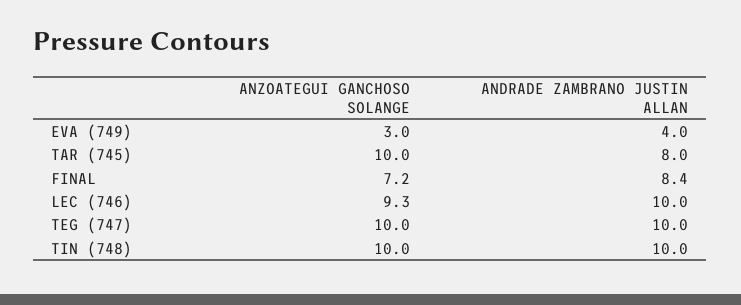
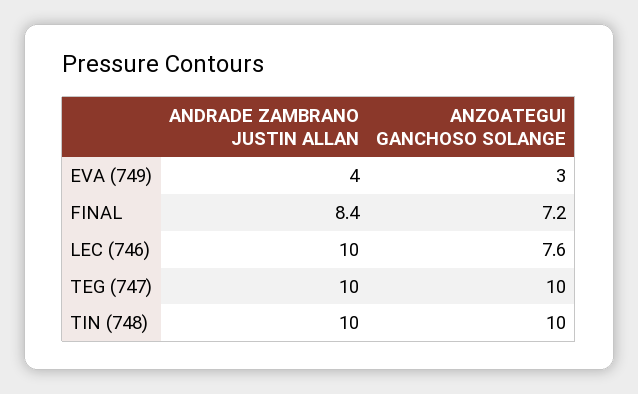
  {
    "ANZOATEGUI GANCHOSO SOLANGE": {
      "EVA (749)": 3,
-     "TAR (745)": 10,
      "FINAL": 7.2,
-     "LEC (746)": 9.3,
+     "LEC (746)": 7.6,
      "TEG (747)": 10,
      "TIN (748)": 10
    },
    "ANDRADE ZAMBRANO JUSTIN ALLAN": {
      "EVA (749)": 4,
-     "TAR (745)": 8,
      "FINAL": 8.4,
      "LEC (746)": 10,
      "TEG (747)": 10,
      "TIN (748)": 10
    }
  }

